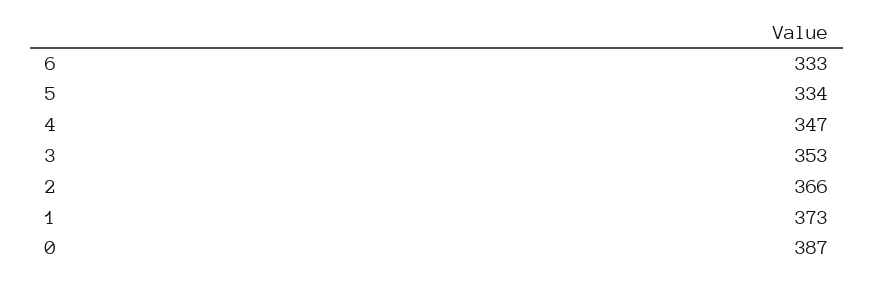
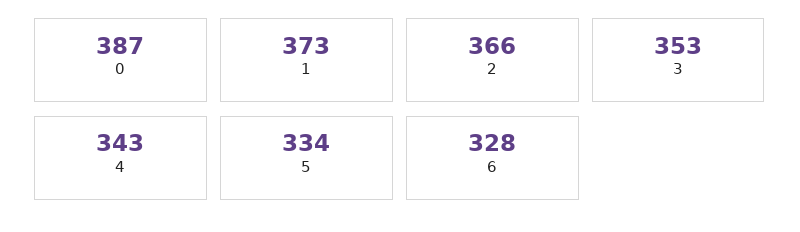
  {
-   "6": 333,
+   "6": 328,
    "5": 334,
-   "4": 347,
+   "4": 343,
    "3": 353,
    "2": 366,
    "1": 373,
    "0": 387
  }

